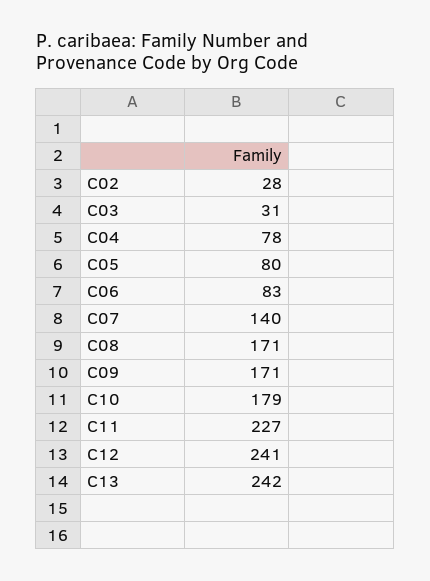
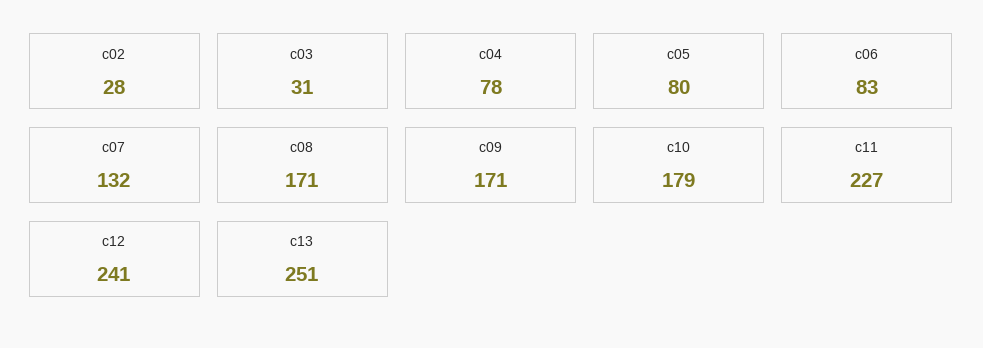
  {
    "C02": 28,
    "C03": 31,
    "C04": 78,
    "C05": 80,
    "C06": 83,
-   "C07": 140,
+   "C07": 132,
    "C08": 171,
    "C09": 171,
    "C10": 179,
    "C11": 227,
    "C12": 241,
-   "C13": 242
+   "C13": 251
  }

